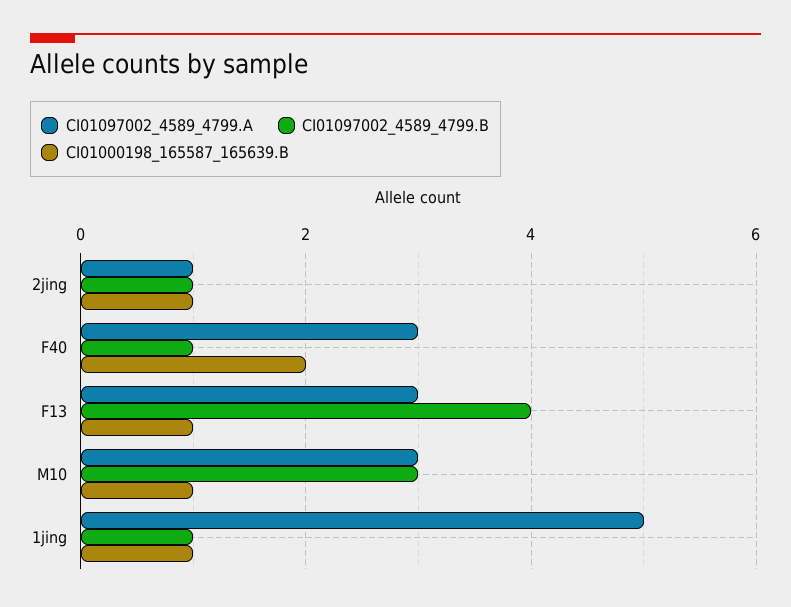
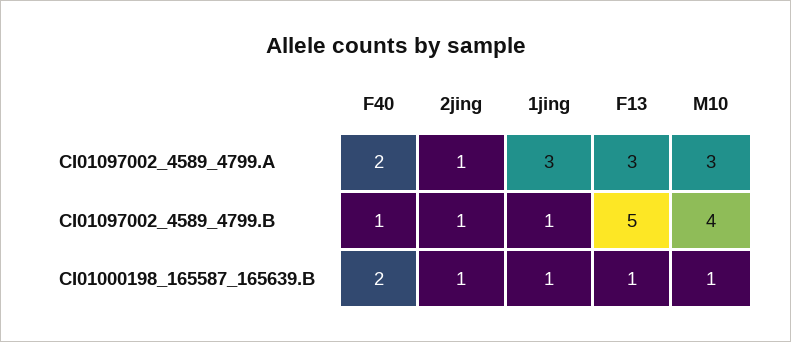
  {
    "CI01097002_4589_4799.A": {
      "2jing": 1,
-     "F40": 3,
+     "F40": 2,
      "F13": 3,
      "M10": 3,
-     "1jing": 5
+     "1jing": 3
    },
    "CI01097002_4589_4799.B": {
      "2jing": 1,
      "F40": 1,
-     "F13": 4,
+     "F13": 5,
-     "M10": 3,
+     "M10": 4,
      "1jing": 1
    },
    "CI01000198_165587_165639.B": {
      "2jing": 1,
      "F40": 2,
      "F13": 1,
      "M10": 1,
      "1jing": 1
    }
  }

